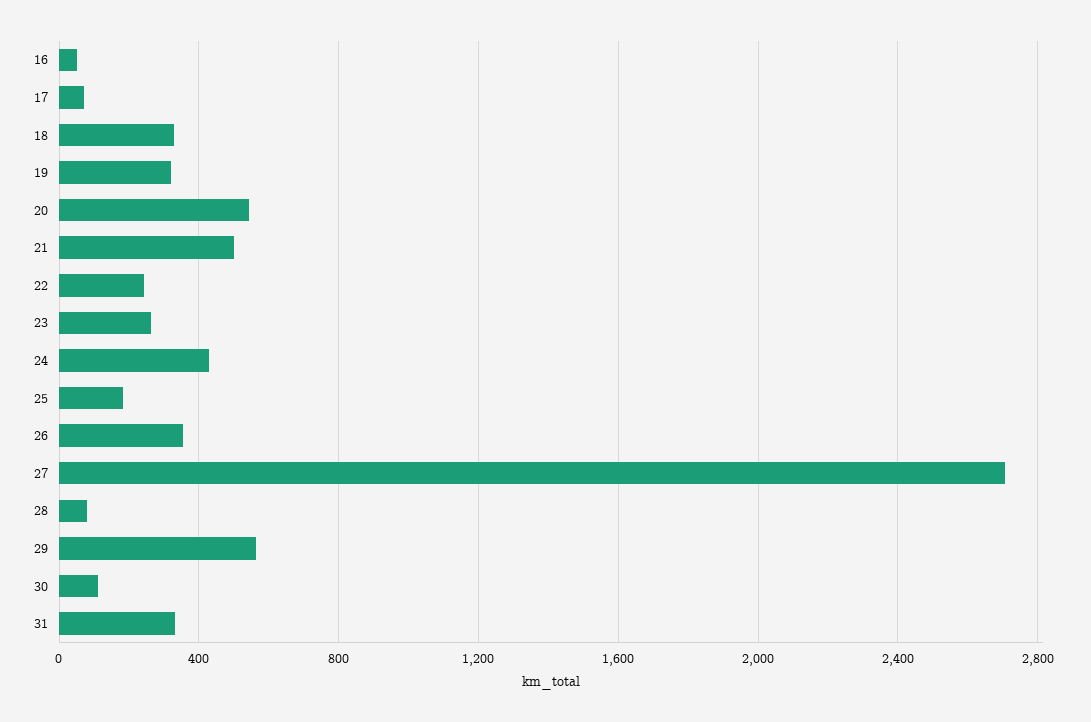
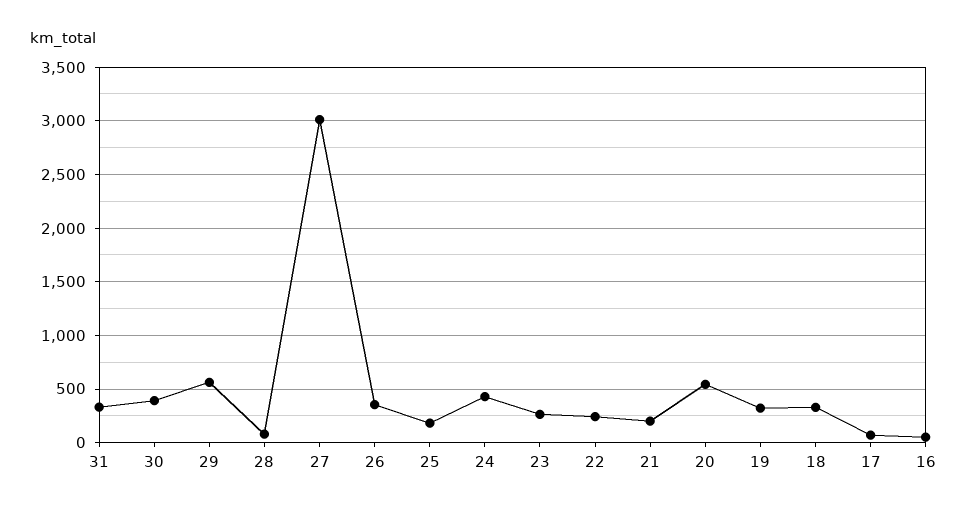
  {
    "16": 50,
    "17": 50,
    "18": 350,
    "19": 300,
    "20": 550,
-   "21": 500,
+   "21": 200,
    "22": 250,
    "23": 250,
    "24": 450,
    "25": 200,
    "26": 350,
-   "27": 2700,
+   "27": 3000,
    "28": 100,
    "29": 550,
-   "30": 100,
+   "30": 400,
    "31": 350
  }

